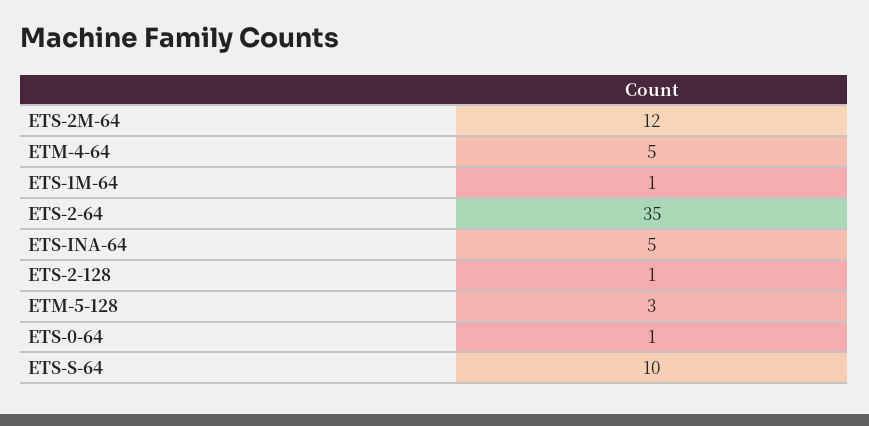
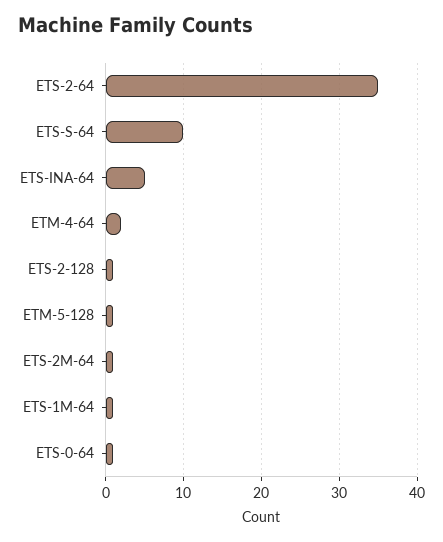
  {
-   "ETS-2M-64": 12,
+   "ETS-2M-64": 1,
-   "ETM-4-64": 5,
+   "ETM-4-64": 2,
    "ETS-1M-64": 1,
    "ETS-2-64": 35,
    "ETS-INA-64": 5,
    "ETS-2-128": 1,
-   "ETM-5-128": 3,
+   "ETM-5-128": 1,
    "ETS-0-64": 1,
    "ETS-S-64": 10
  }

